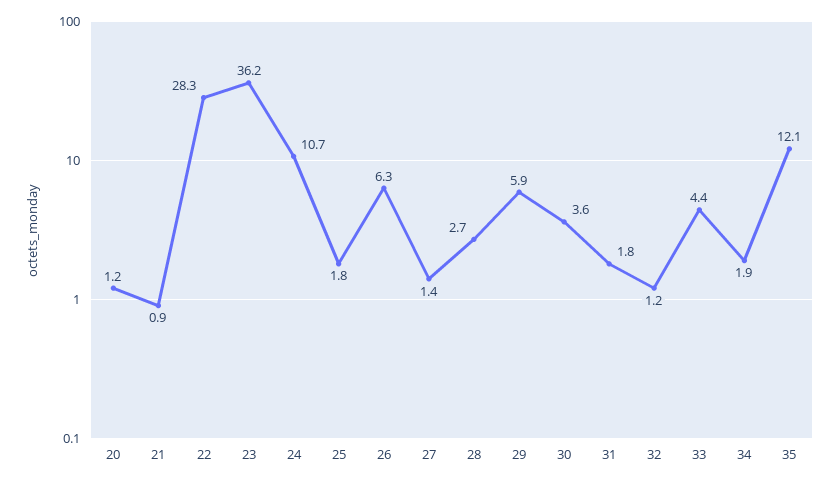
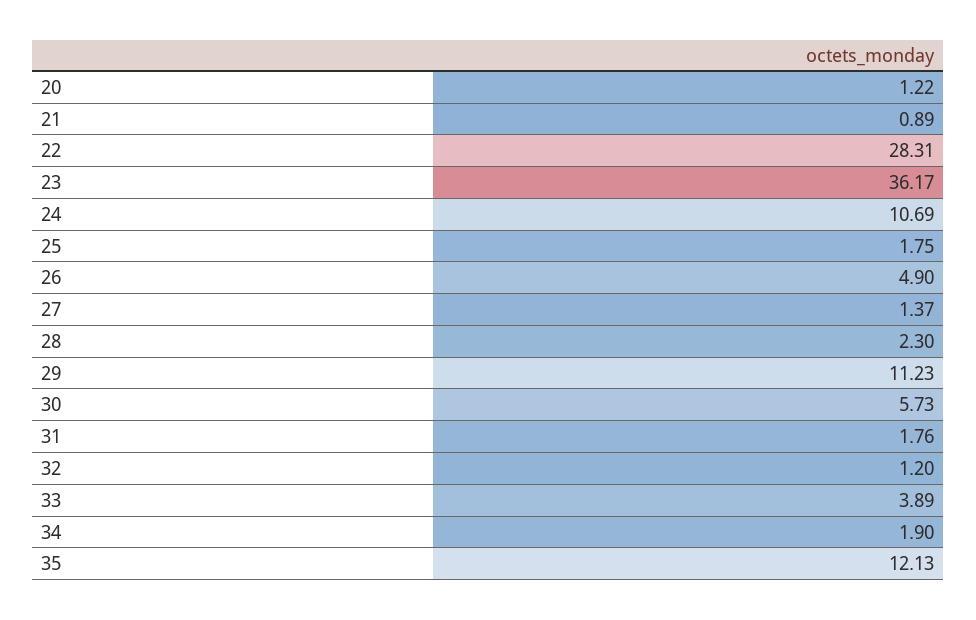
  {
    "20": 1.22,
    "21": 0.89,
    "22": 28.31,
    "23": 36.17,
    "24": 10.69,
    "25": 1.75,
-   "26": 6.3,
+   "26": 4.9,
    "27": 1.37,
-   "28": 2.7,
+   "28": 2.3,
-   "29": 5.9,
+   "29": 11.23,
-   "30": 3.6,
+   "30": 5.73,
    "31": 1.76,
    "32": 1.2,
-   "33": 4.4,
+   "33": 3.89,
    "34": 1.9,
    "35": 12.13
  }

